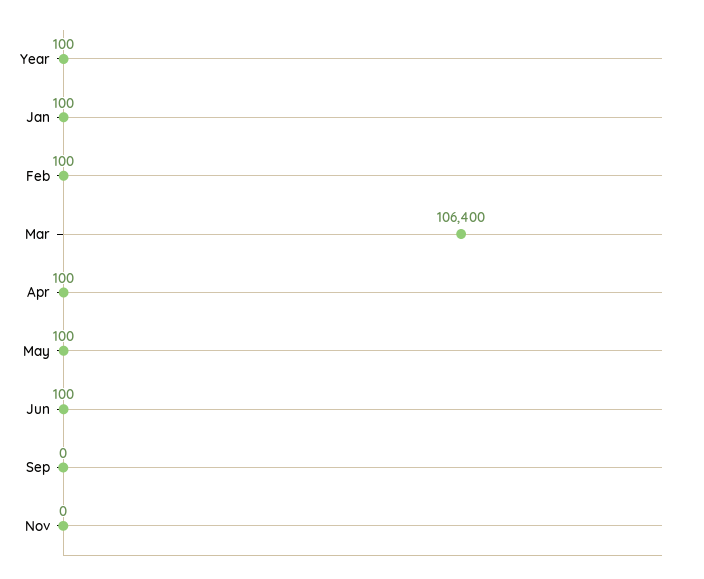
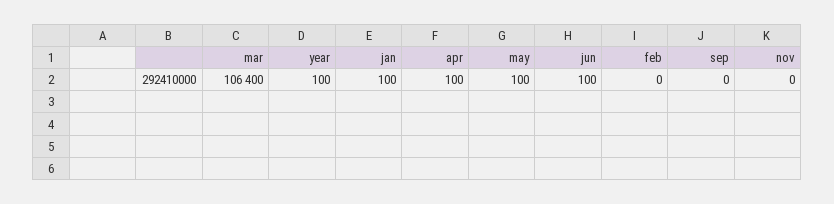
  {
    "Year": 100,
    "Jan": 100,
-   "Feb": 100,
+   "Feb": 0,
    "Mar": 106400,
    "Apr": 100,
    "May": 100,
    "Jun": 100,
    "Sep": 0,
    "Nov": 0
  }

